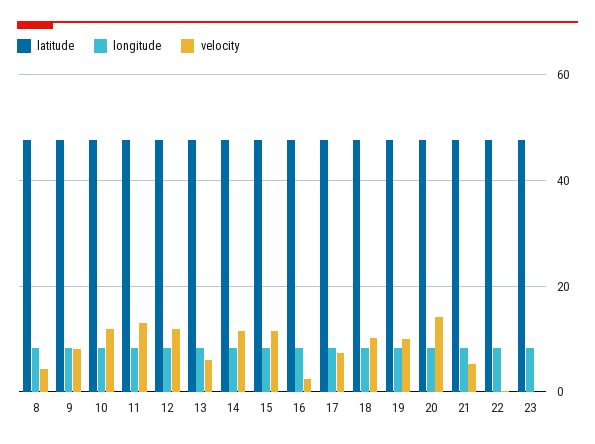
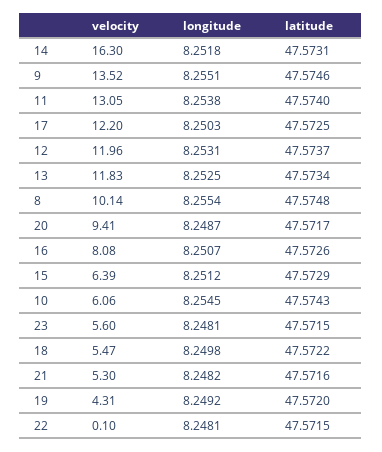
  {
    "latitude": {
      "8": 47.5748,
      "9": 47.5746,
      "10": 47.5743,
      "11": 47.574,
      "12": 47.5737,
      "13": 47.5734,
      "14": 47.5731,
      "15": 47.5729,
      "16": 47.5726,
      "17": 47.5725,
      "18": 47.5722,
      "19": 47.572,
      "20": 47.5717,
      "21": 47.5716,
      "22": 47.5715,
      "23": 47.5715
    },
    "longitude": {
      "8": 8.2554,
      "9": 8.2551,
      "10": 8.2545,
      "11": 8.2538,
      "12": 8.2531,
      "13": 8.2525,
      "14": 8.2518,
      "15": 8.2512,
      "16": 8.2507,
      "17": 8.2503,
      "18": 8.2498,
      "19": 8.2492,
      "20": 8.2487,
      "21": 8.2482,
      "22": 8.2481,
      "23": 8.2481
    },
    "velocity": {
-     "8": 4,
+     "8": 10.14,
-     "9": 8,
+     "9": 13.52,
-     "10": 12,
+     "10": 6.06,
      "11": 13.05,
      "12": 11.96,
-     "13": 6,
+     "13": 11.83,
-     "14": 12,
+     "14": 16.3,
-     "15": 12,
+     "15": 6.39,
-     "16": 2,
+     "16": 8.08,
-     "17": 8,
+     "17": 12.2,
-     "18": 10,
+     "18": 5.47,
-     "19": 10,
+     "19": 4.31,
-     "20": 14,
+     "20": 9.41,
      "21": 5.3,
      "22": 0.1,
-     "23": 0
+     "23": 5.6
    }
  }

